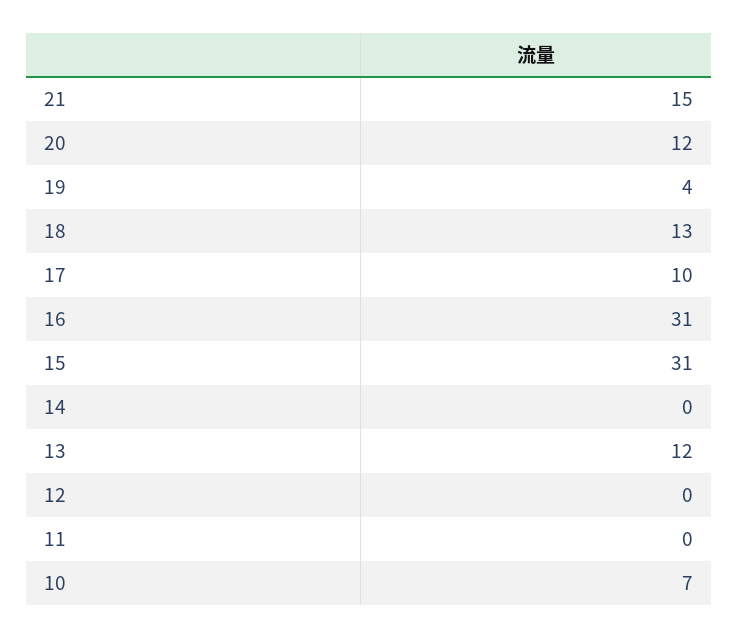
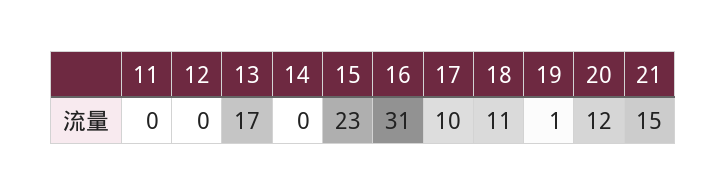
  {
    "21": 15,
    "20": 12,
-   "19": 4,
+   "19": 1,
-   "18": 13,
+   "18": 11,
    "17": 10,
    "16": 31,
-   "15": 31,
+   "15": 23,
    "14": 0,
-   "13": 12,
+   "13": 17,
    "12": 0,
-   "11": 0,
+   "11": 0
-   "10": 7
  }

